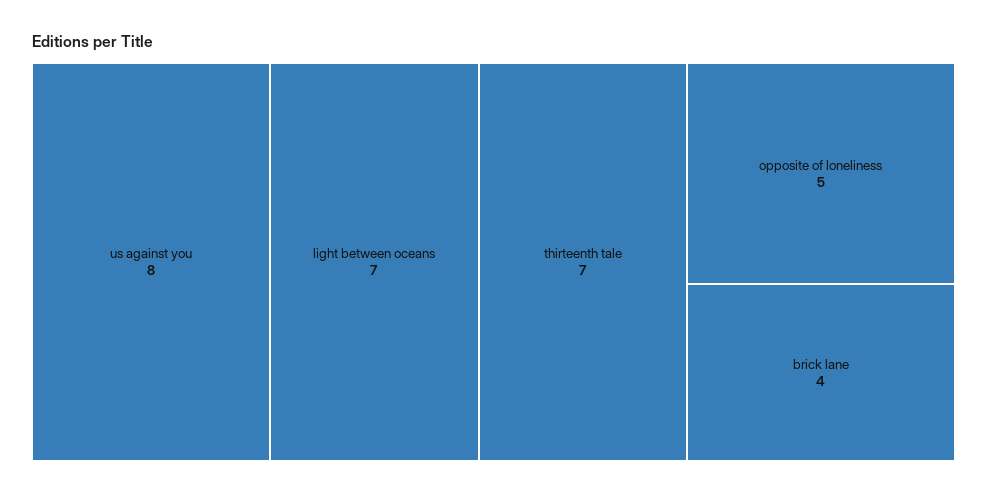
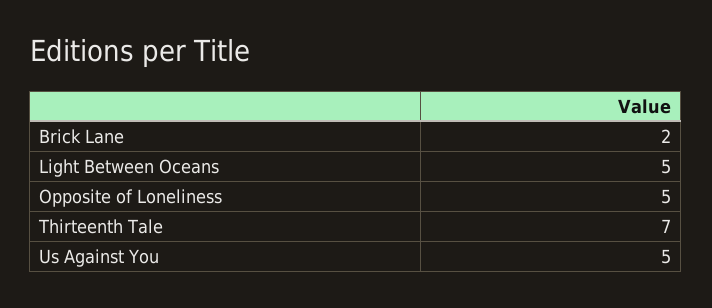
  {
-   "us against you": 8,
+   "us against you": 5,
-   "light between oceans": 7,
+   "light between oceans": 5,
    "thirteenth tale": 7,
    "opposite of loneliness": 5,
-   "brick lane": 4
+   "brick lane": 2
  }

